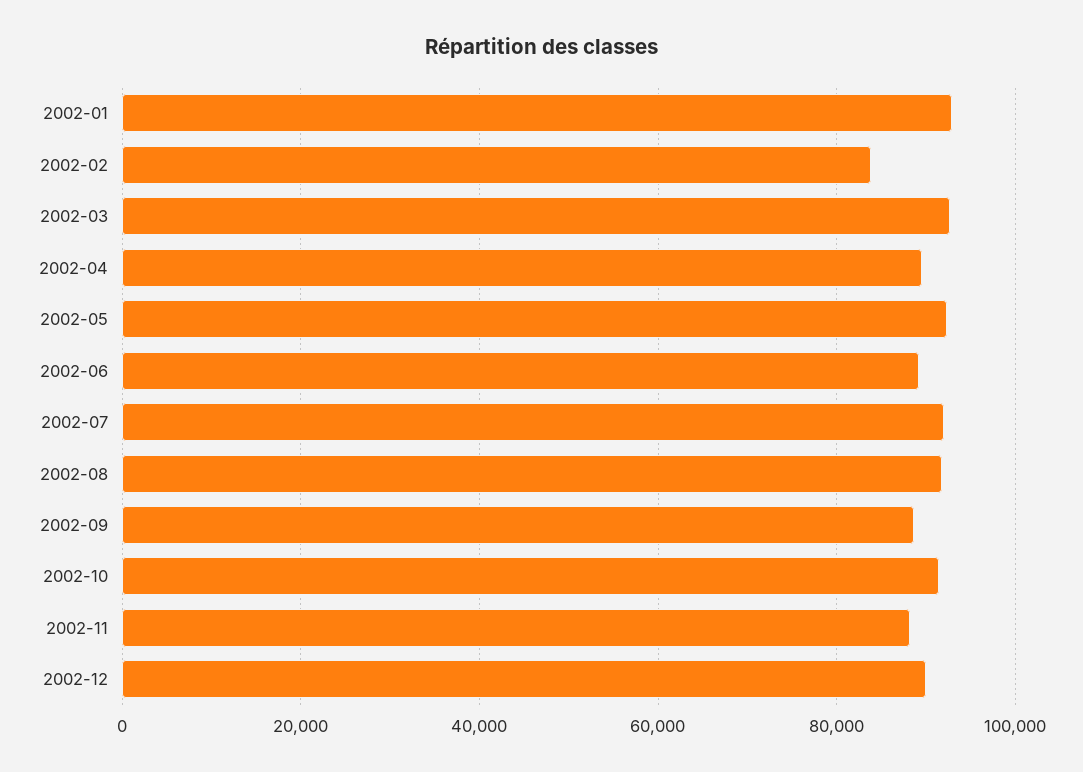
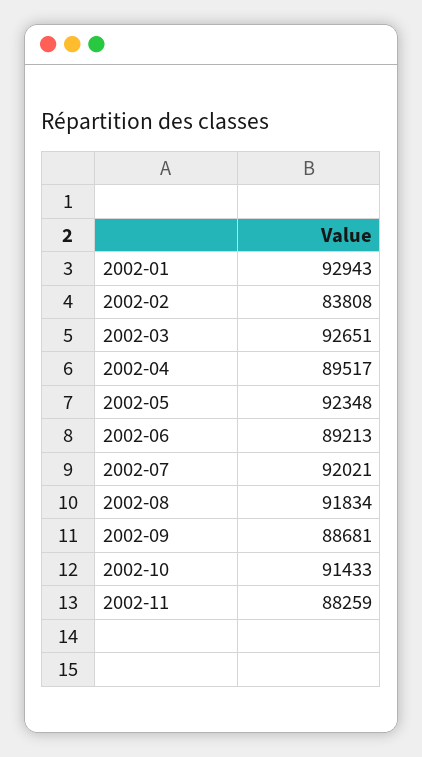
  {
    "2002-01": 92943,
    "2002-02": 83808,
    "2002-03": 92651,
    "2002-04": 89517,
    "2002-05": 92348,
    "2002-06": 89213,
    "2002-07": 92021,
    "2002-08": 91834,
    "2002-09": 88681,
    "2002-10": 91433,
-   "2002-11": 88259,
+   "2002-11": 88259
-   "2002-12": 90000
  }

